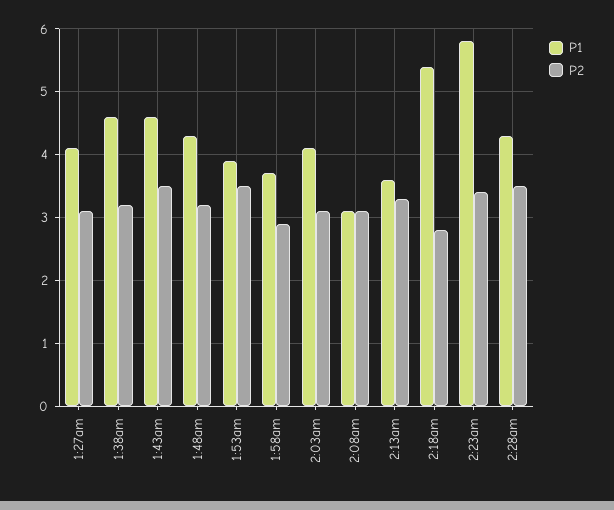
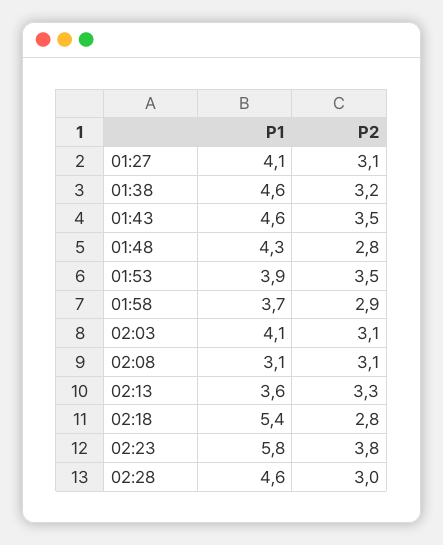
  {
    "P1": {
      "1:27am": 4.1,
      "1:38am": 4.6,
      "1:43am": 4.6,
      "1:48am": 4.3,
      "1:53am": 3.9,
      "1:58am": 3.7,
      "2:03am": 4.1,
      "2:08am": 3.1,
      "2:13am": 3.6,
      "2:18am": 5.4,
      "2:23am": 5.8,
-     "2:28am": 4.3
+     "2:28am": 4.6
    },
    "P2": {
      "1:27am": 3.1,
      "1:38am": 3.2,
      "1:43am": 3.5,
-     "1:48am": 3.2,
+     "1:48am": 2.8,
      "1:53am": 3.5,
      "1:58am": 2.9,
      "2:03am": 3.1,
      "2:08am": 3.1,
      "2:13am": 3.3,
      "2:18am": 2.8,
-     "2:23am": 3.4,
+     "2:23am": 3.8,
-     "2:28am": 3.5
+     "2:28am": 3
    }
  }

